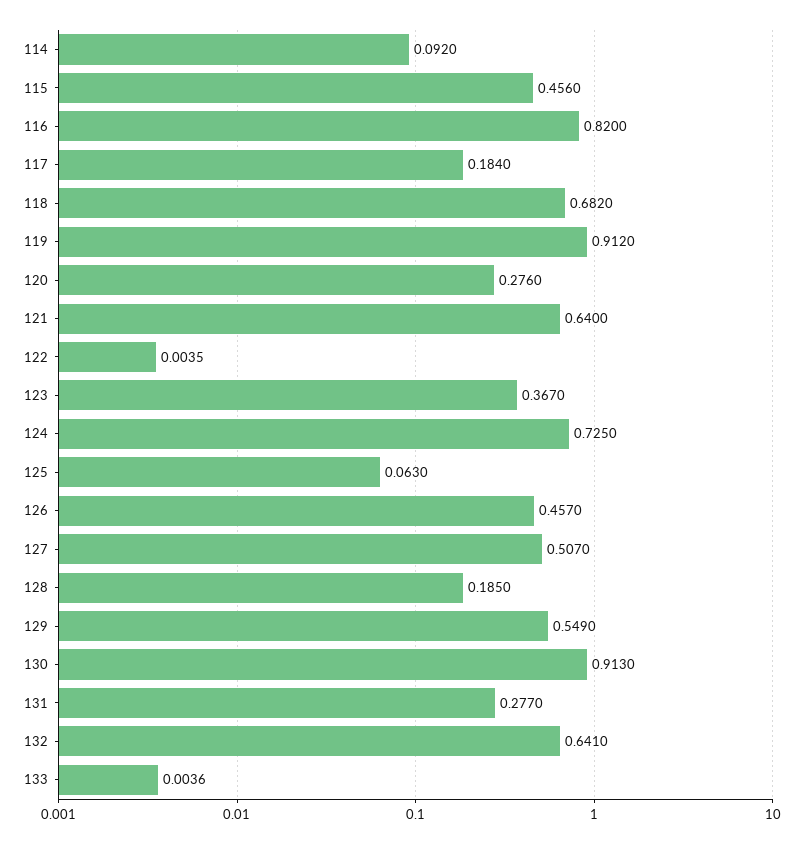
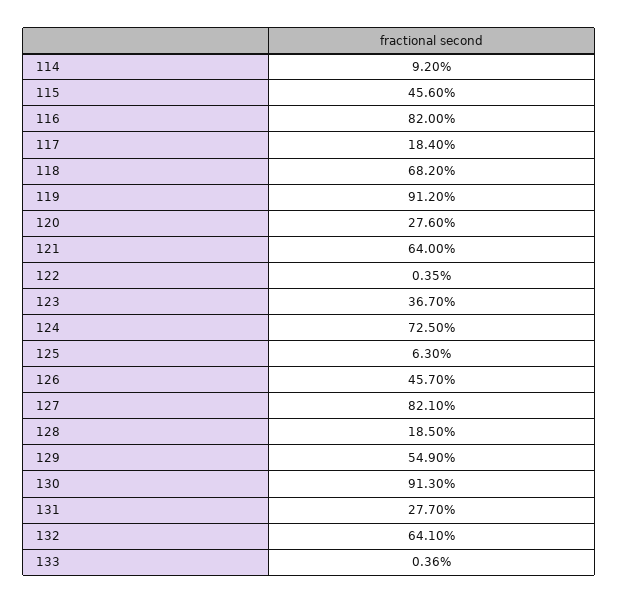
  {
    "114": 0.092,
    "115": 0.456,
    "116": 0.82,
    "117": 0.184,
    "118": 0.682,
    "119": 0.912,
    "120": 0.276,
    "121": 0.64,
    "122": 0.0035,
    "123": 0.367,
    "124": 0.725,
    "125": 0.063,
    "126": 0.457,
-   "127": 0.507,
+   "127": 0.821,
    "128": 0.185,
    "129": 0.549,
    "130": 0.913,
    "131": 0.277,
    "132": 0.641,
    "133": 0.0036
  }

